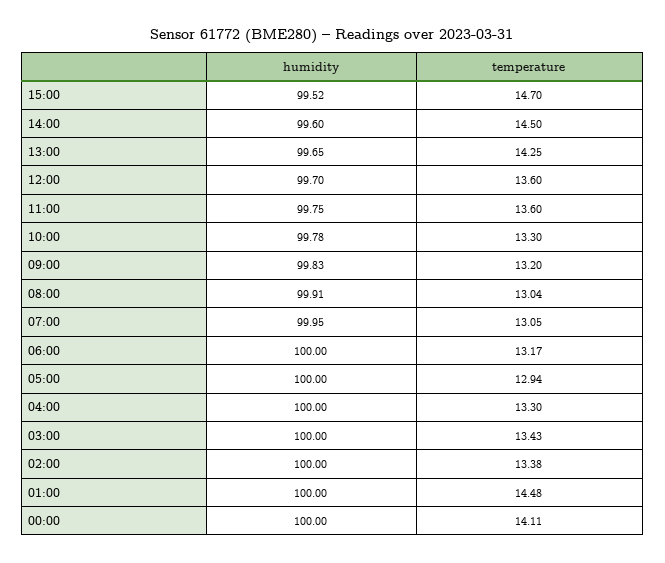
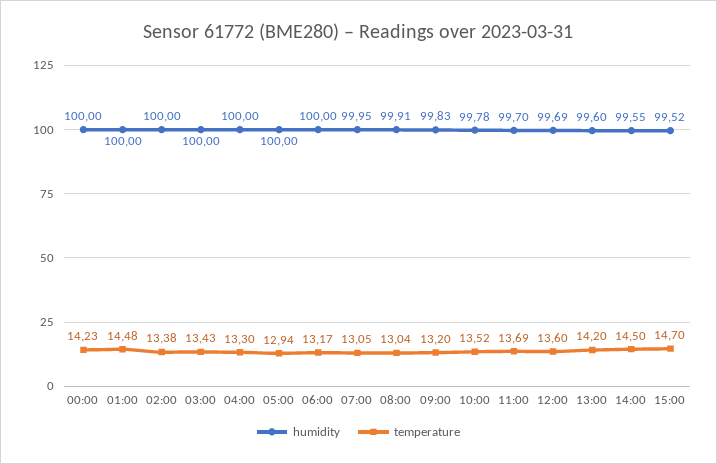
  {
    "humidity": {
      "15:00": 99.52,
-     "14:00": 99.6,
+     "14:00": 99.55,
-     "13:00": 99.65,
+     "13:00": 99.6,
-     "12:00": 99.7,
+     "12:00": 99.69,
-     "11:00": 99.75,
+     "11:00": 99.7,
      "10:00": 99.78,
      "09:00": 99.83,
      "08:00": 99.91,
      "07:00": 99.95,
      "06:00": 100,
      "05:00": 100,
      "04:00": 100,
      "03:00": 100,
      "02:00": 100,
      "01:00": 100,
      "00:00": 100
    },
    "temperature": {
      "15:00": 14.7,
      "14:00": 14.5,
-     "13:00": 14.25,
+     "13:00": 14.2,
      "12:00": 13.6,
-     "11:00": 13.6,
+     "11:00": 13.69,
-     "10:00": 13.3,
+     "10:00": 13.52,
      "09:00": 13.2,
      "08:00": 13.04,
      "07:00": 13.05,
      "06:00": 13.17,
      "05:00": 12.94,
      "04:00": 13.3,
      "03:00": 13.43,
      "02:00": 13.38,
      "01:00": 14.48,
-     "00:00": 14.11
+     "00:00": 14.23
    }
  }

